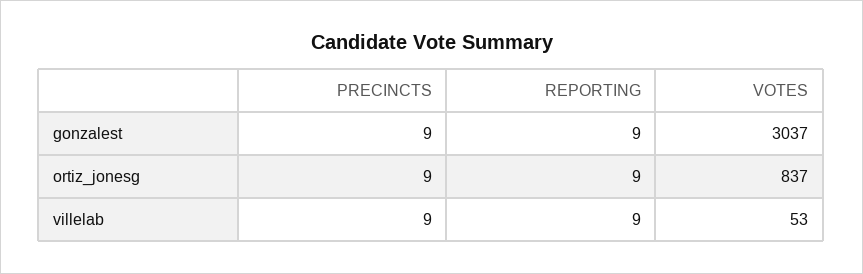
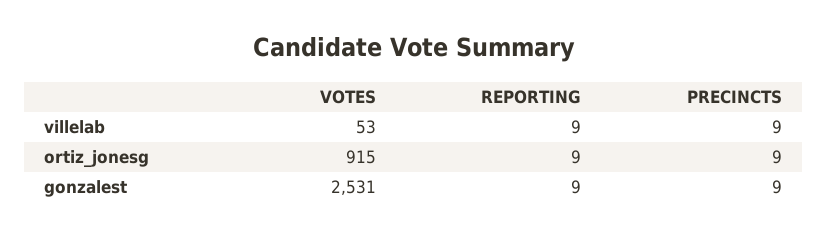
  {
    "PRECINCTS": {
      "gonzalest": 9,
      "ortiz_jonesg": 9,
      "villelab": 9
    },
    "REPORTING": {
      "gonzalest": 9,
      "ortiz_jonesg": 9,
      "villelab": 9
    },
    "VOTES": {
-     "gonzalest": 3037,
+     "gonzalest": 2531,
-     "ortiz_jonesg": 837,
+     "ortiz_jonesg": 915,
      "villelab": 53
    }
  }

